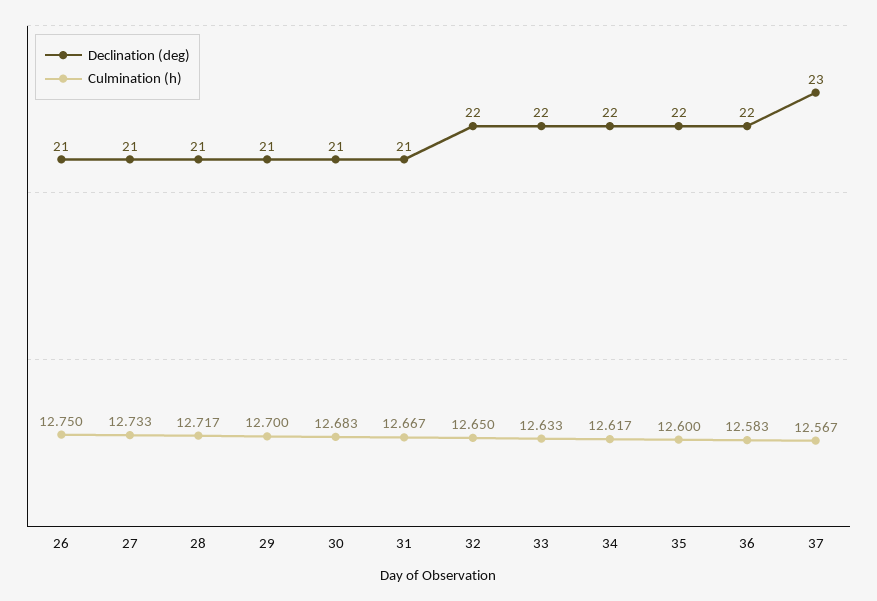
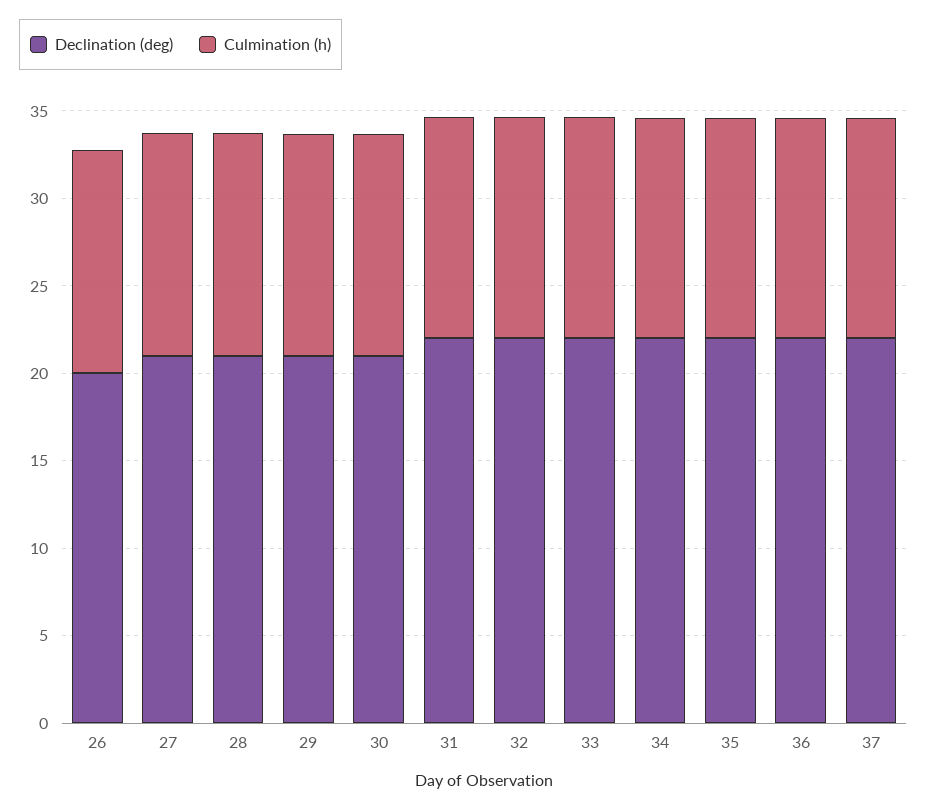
  {
    "Declination (deg)": {
-     "26": 21,
+     "26": 20,
      "27": 21,
      "28": 21,
      "29": 21,
      "30": 21,
-     "31": 21,
+     "31": 22,
      "32": 22,
      "33": 22,
      "34": 22,
      "35": 22,
      "36": 22,
-     "37": 23
+     "37": 22
    },
    "Culmination (h)": {
      "26": 12.75,
      "27": 12.733,
      "28": 12.717,
      "29": 12.7,
      "30": 12.683,
      "31": 12.667,
      "32": 12.65,
      "33": 12.633,
      "34": 12.617,
      "35": 12.6,
      "36": 12.583,
      "37": 12.567
    }
  }

